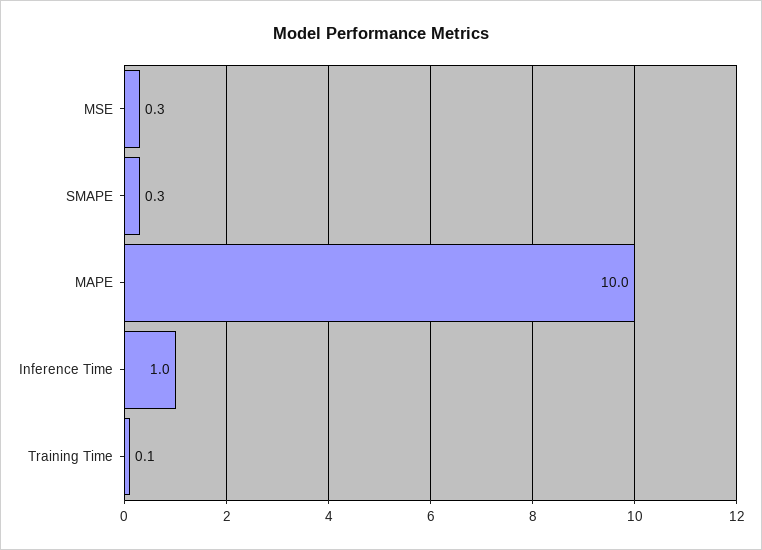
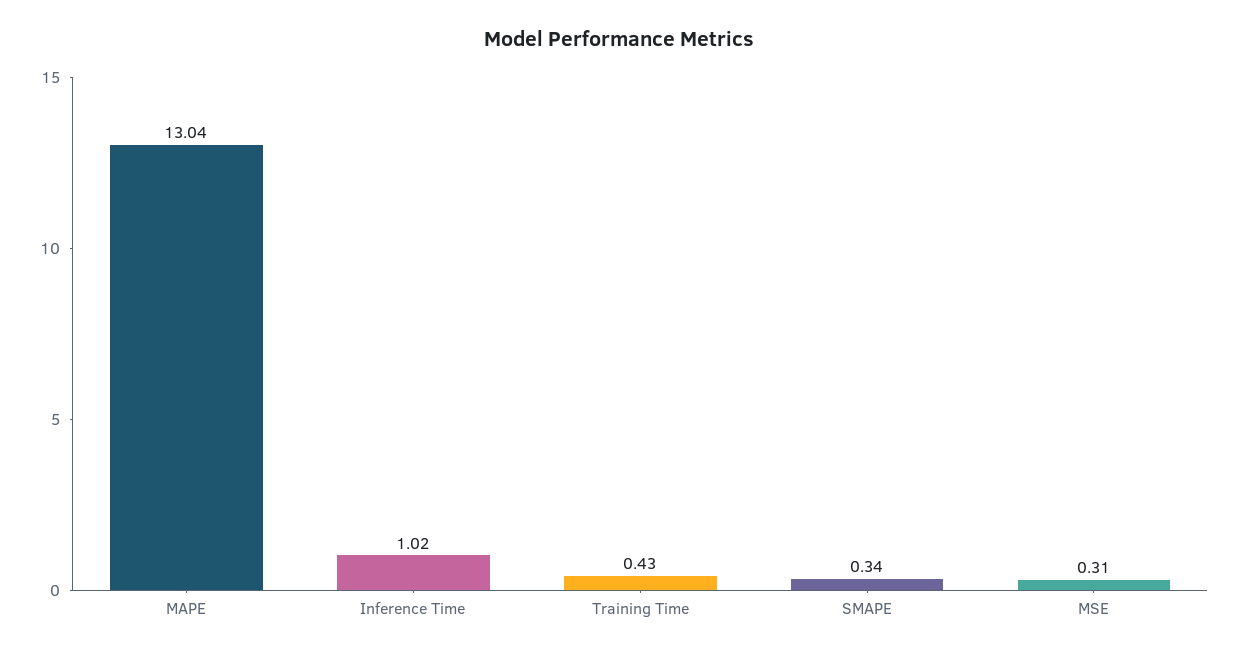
  {
    "MSE": 0.31,
    "SMAPE": 0.34,
-   "MAPE": 10,
+   "MAPE": 13.04,
    "Inference Time": 1.02,
-   "Training Time": 0.1
+   "Training Time": 0.43
  }

